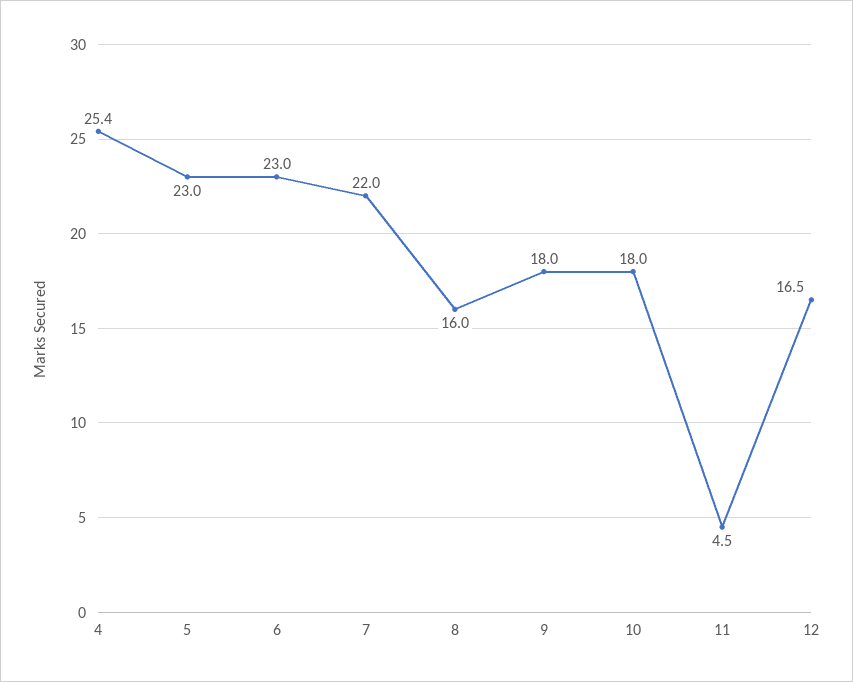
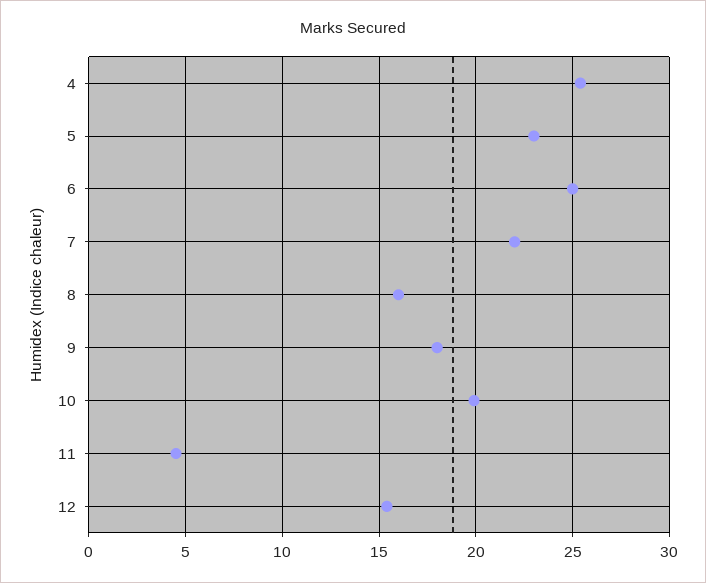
  {
    "4": 25.4,
    "5": 23,
-   "6": 23,
+   "6": 25,
    "7": 22,
    "8": 16,
    "9": 18,
-   "10": 18,
+   "10": 20,
    "11": 4.5,
-   "12": 16.5
+   "12": 15.5
  }

